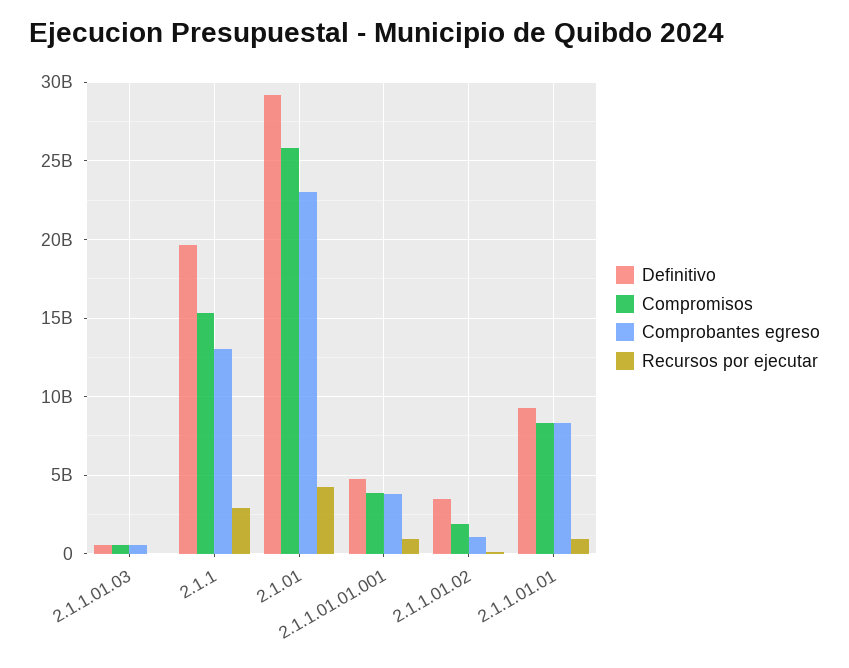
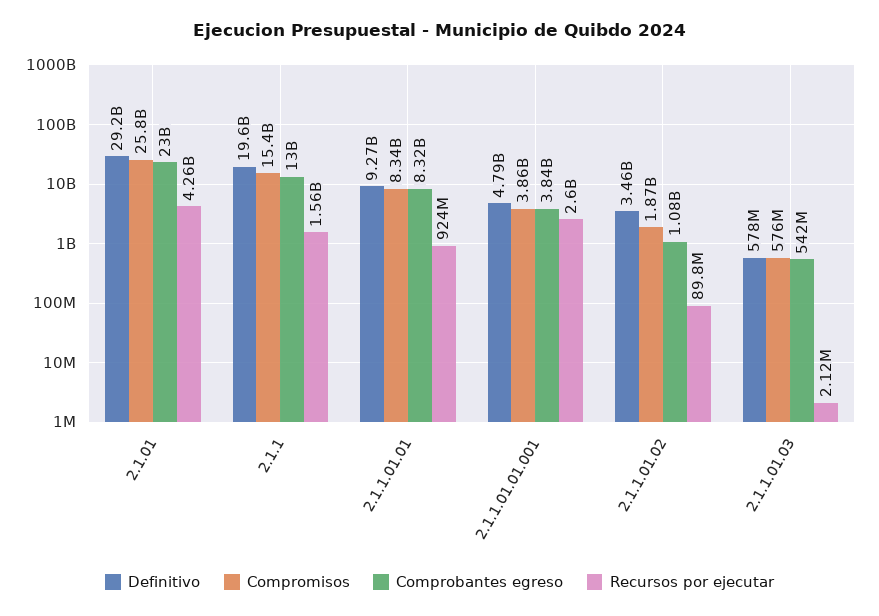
  {
    "Definitivo": {
      "2.1.1.01.03": 578000000,
      "2.1.1": 19600000000,
      "2.1.01": 29200000000,
      "2.1.1.01.01.001": 4790000000,
      "2.1.1.01.02": 3460000000,
      "2.1.1.01.01": 9270000000
    },
    "Compromisos": {
      "2.1.1.01.03": 576000000,
      "2.1.1": 15400000000,
      "2.1.01": 25800000000,
      "2.1.1.01.01.001": 3860000000,
      "2.1.1.01.02": 1870000000,
      "2.1.1.01.01": 8340000000
    },
    "Comprobantes egreso": {
      "2.1.1.01.03": 542000000,
      "2.1.1": 13000000000,
      "2.1.01": 23000000000,
      "2.1.1.01.01.001": 3840000000,
      "2.1.1.01.02": 1080000000,
      "2.1.1.01.01": 8320000000
    },
    "Recursos por ejecutar": {
      "2.1.1.01.03": 2120000,
-     "2.1.1": 3000000000,
+     "2.1.1": 1560000000,
      "2.1.01": 4260000000,
-     "2.1.1.01.01.001": 1000000000,
+     "2.1.1.01.01.001": 2600000000,
      "2.1.1.01.02": 89800000,
      "2.1.1.01.01": 924000000
    }
  }

